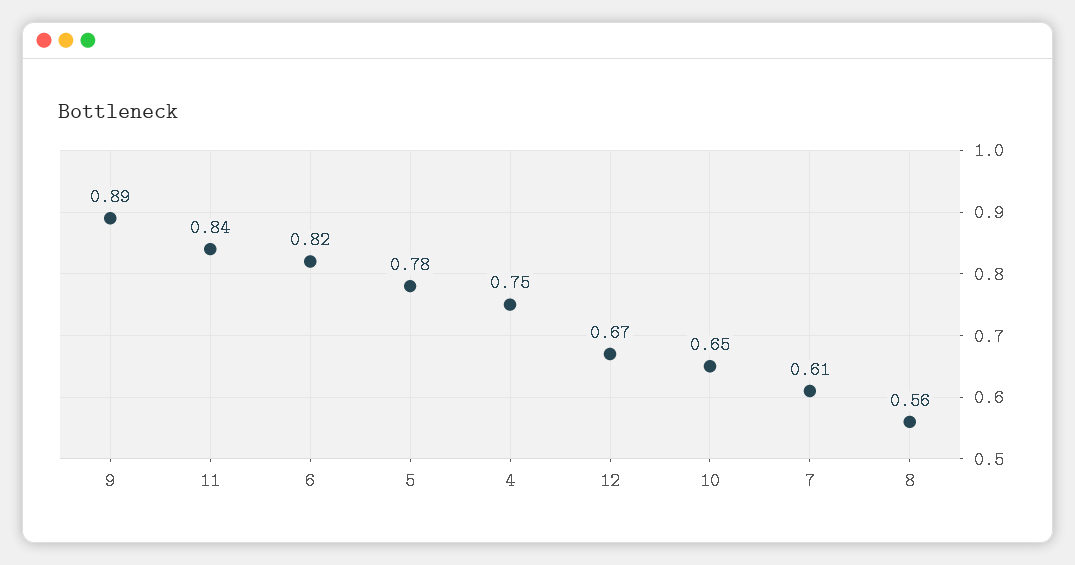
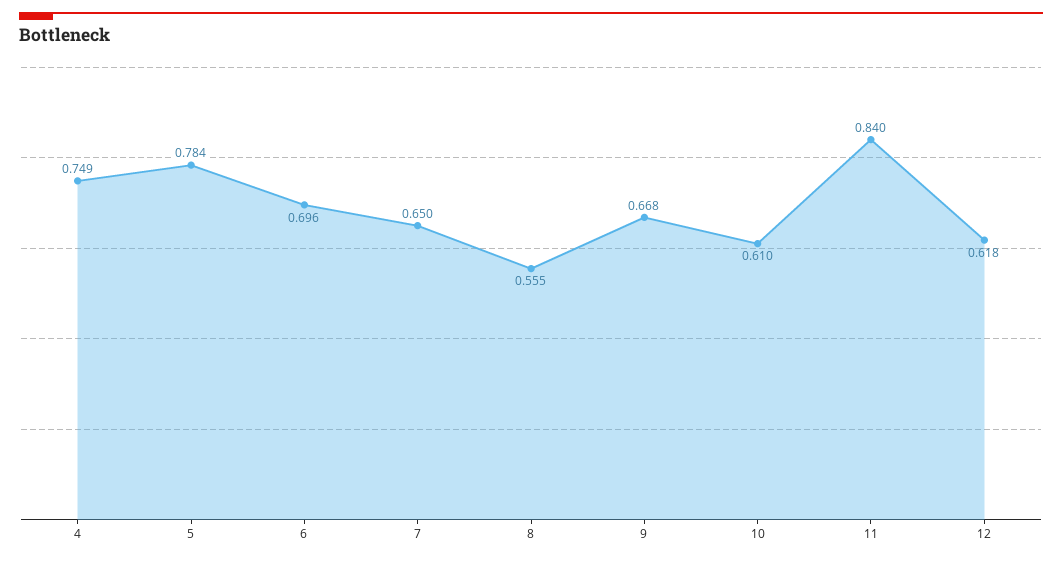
  {
-   "9": 0.89,
+   "9": 0.668,
    "11": 0.84,
-   "6": 0.82,
+   "6": 0.696,
    "5": 0.784,
    "4": 0.749,
-   "12": 0.67,
+   "12": 0.618,
-   "10": 0.65,
+   "10": 0.61,
-   "7": 0.61,
+   "7": 0.65,
    "8": 0.555
  }

